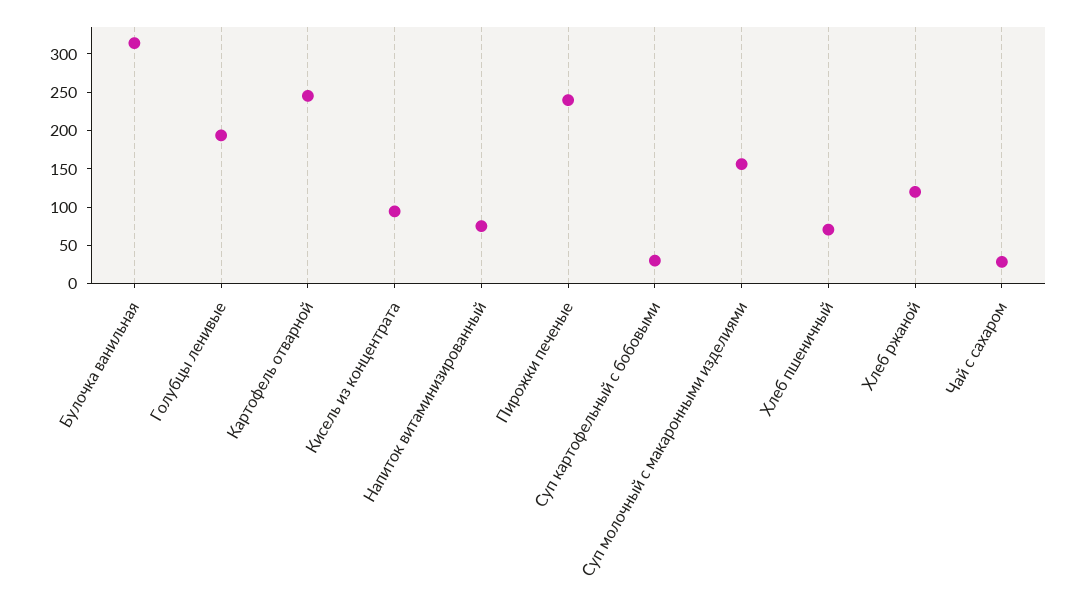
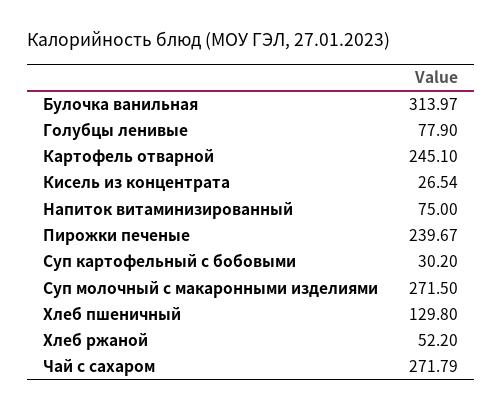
  {
    "Булочка ванильная": 313.97,
-   "Голубцы ленивые": 200,
+   "Голубцы ленивые": 77.9,
    "Картофель отварной": 245.1,
-   "Кисель из концентрата": 100,
+   "Кисель из концентрата": 26.54,
    "Напиток витаминизированный": 75,
    "Пирожки печеные": 239.67,
    "Суп картофельный с бобовыми": 30.2,
-   "Суп молочный с макаронными изделиями": 150,
+   "Суп молочный с макаронными изделиями": 271.5,
-   "Хлеб пшеничный": 75,
+   "Хлеб пшеничный": 129.8,
-   "Хлеб ржаной": 125,
+   "Хлеб ржаной": 52.2,
-   "Чай с сахаром": 25
+   "Чай с сахаром": 271.79
  }

